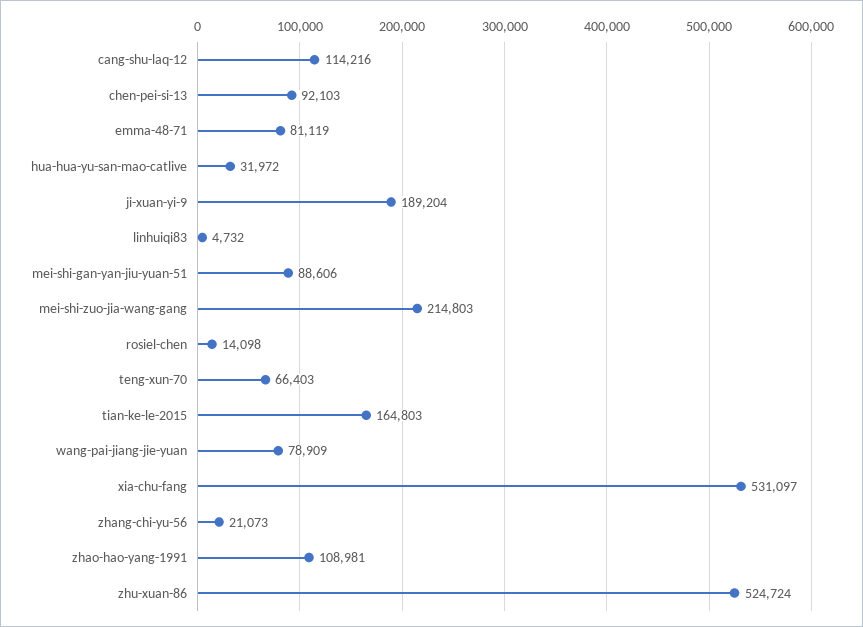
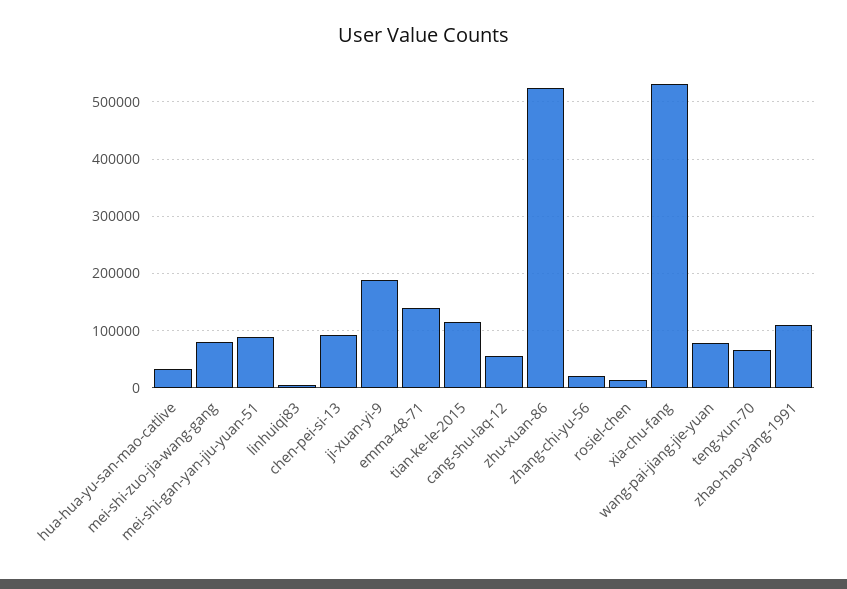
  {
-   "cang-shu-laq-12": 114216,
+   "cang-shu-laq-12": 60000,
    "chen-pei-si-13": 92103,
-   "emma-48-71": 81119,
+   "emma-48-71": 140000,
    "hua-hua-yu-san-mao-catlive": 31972,
    "ji-xuan-yi-9": 189204,
    "linhuiqi83": 4732,
    "mei-shi-gan-yan-jiu-yuan-51": 88606,
-   "mei-shi-zuo-jia-wang-gang": 214803,
+   "mei-shi-zuo-jia-wang-gang": 80000,
    "rosiel-chen": 14098,
    "teng-xun-70": 66403,
-   "tian-ke-le-2015": 164803,
+   "tian-ke-le-2015": 120000,
    "wang-pai-jiang-jie-yuan": 78909,
    "xia-chu-fang": 531097,
    "zhang-chi-yu-56": 21073,
    "zhao-hao-yang-1991": 108981,
    "zhu-xuan-86": 524724
  }

